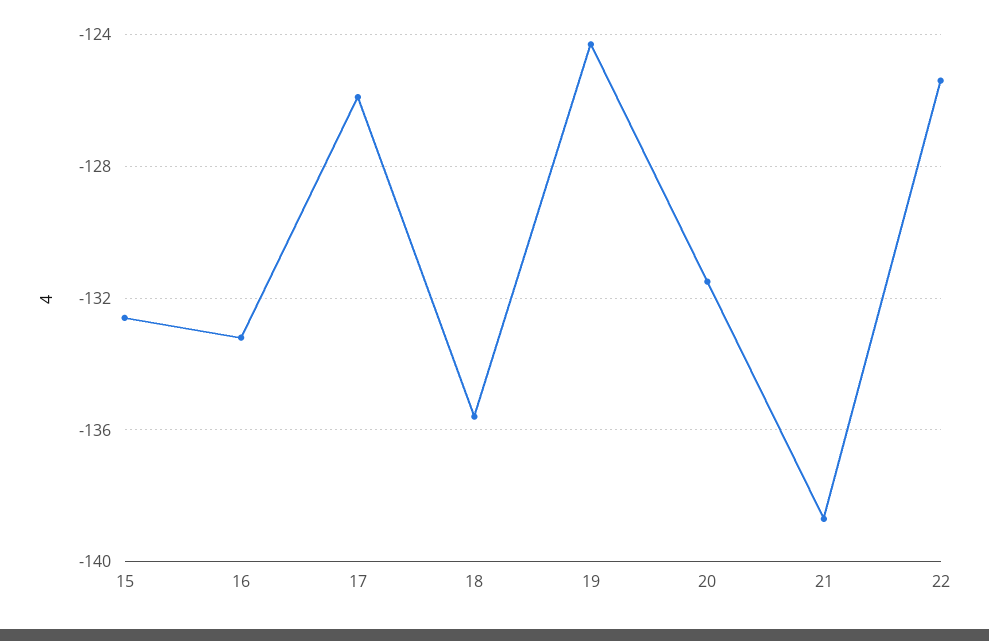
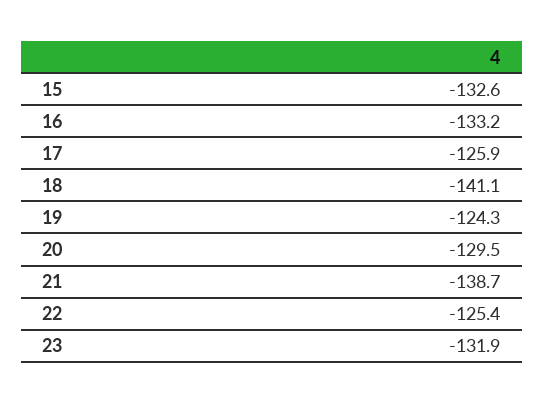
  {
    "15": -132.6,
    "16": -133.2,
    "17": -125.9,
-   "18": -135.5,
+   "18": -141.1,
    "19": -124.3,
-   "20": -131.5,
+   "20": -129.5,
    "21": -138.7,
-   "22": -125.4
+   "22": -125.4,
+   "23": -131.9
  }

